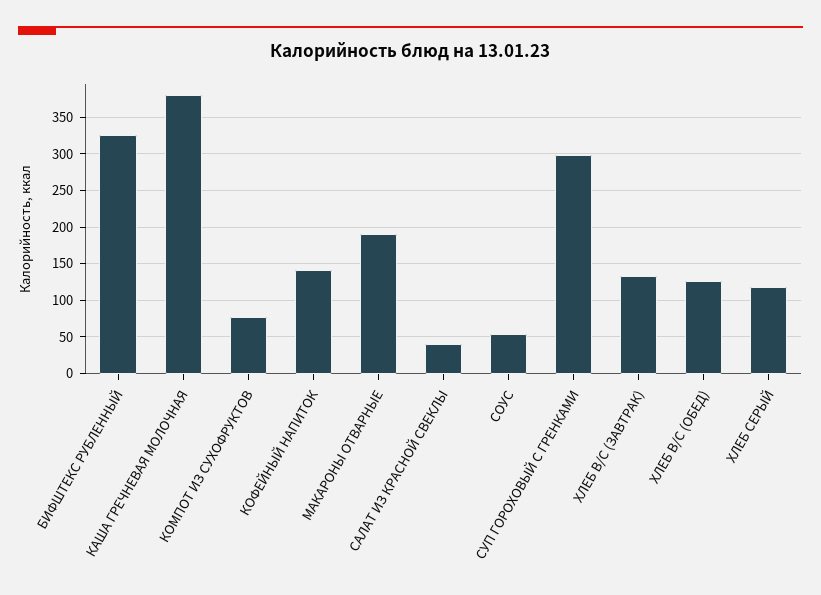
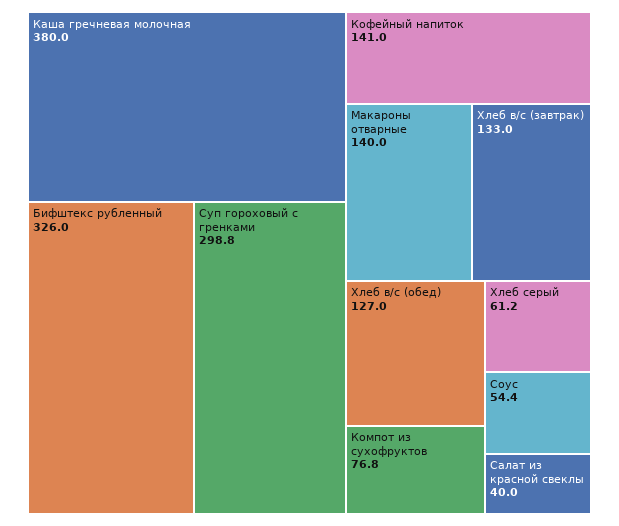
  {
    "БИФШТЕКС РУБЛЕННЫЙ": 326,
    "КАША ГРЕЧНЕВАЯ МОЛОЧНАЯ": 380,
    "КОМПОТ ИЗ СУХОФРУКТОВ": 76.8,
    "КОФЕЙНЫЙ НАПИТОК": 141,
-   "МАКАРОНЫ ОТВАРНЫЕ": 190,
+   "МАКАРОНЫ ОТВАРНЫЕ": 140,
    "САЛАТ ИЗ КРАСНОЙ СВЕКЛЫ": 40,
    "СОУС": 54.4,
    "СУП ГОРОХОВЫЙ С ГРЕНКАМИ": 298.8,
    "ХЛЕБ В/С (ЗАВТРАК)": 133,
    "ХЛЕБ В/С (ОБЕД)": 127,
-   "ХЛЕБ СЕРЫЙ": 120
+   "ХЛЕБ СЕРЫЙ": 61.2
  }

